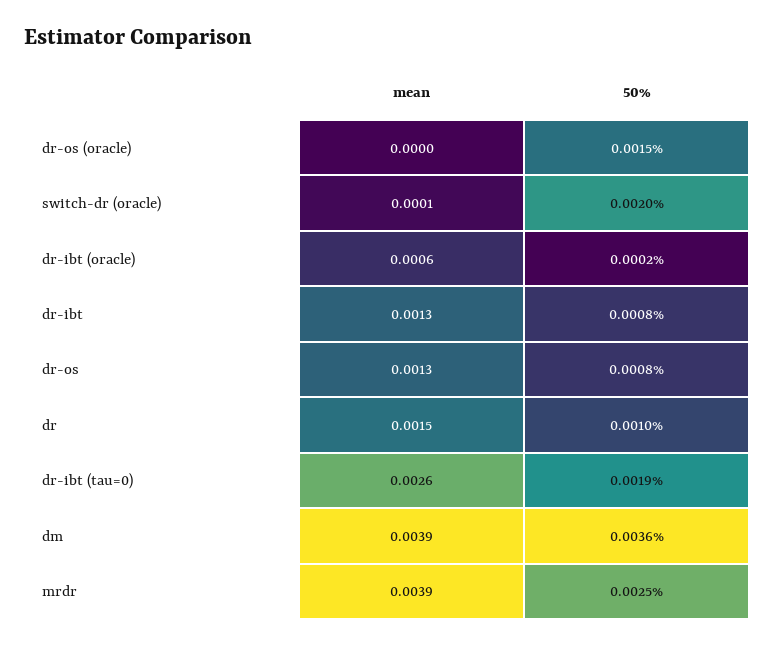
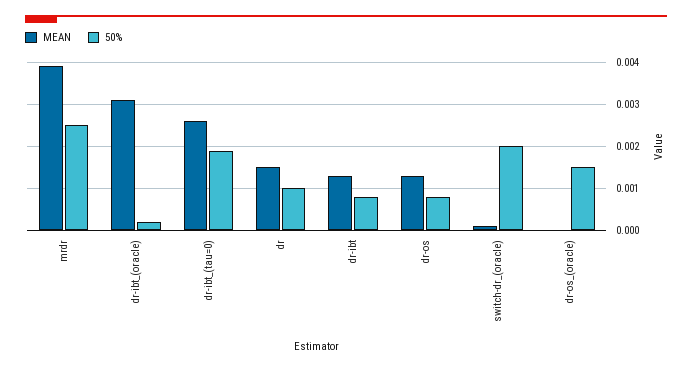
  {
    "mean": {
      "dr-os (oracle)": 0,
      "switch-dr (oracle)": 0.0001,
-     "dr-ibt (oracle)": 0.0006,
+     "dr-ibt (oracle)": 0.003,
      "dr-ibt": 0.0013,
      "dr-os": 0.0013,
      "dr": 0.0015,
      "dr-ibt (tau=0)": 0.0026,
-     "dm": 0.0039,
      "mrdr": 0.0039
    },
    "50%": {
      "dr-os (oracle)": 0.0015,
      "switch-dr (oracle)": 0.002,
      "dr-ibt (oracle)": 0.0002,
      "dr-ibt": 0.0008,
      "dr-os": 0.0008,
      "dr": 0.001,
      "dr-ibt (tau=0)": 0.0019,
-     "dm": 0.0036,
      "mrdr": 0.0025
    }
  }

